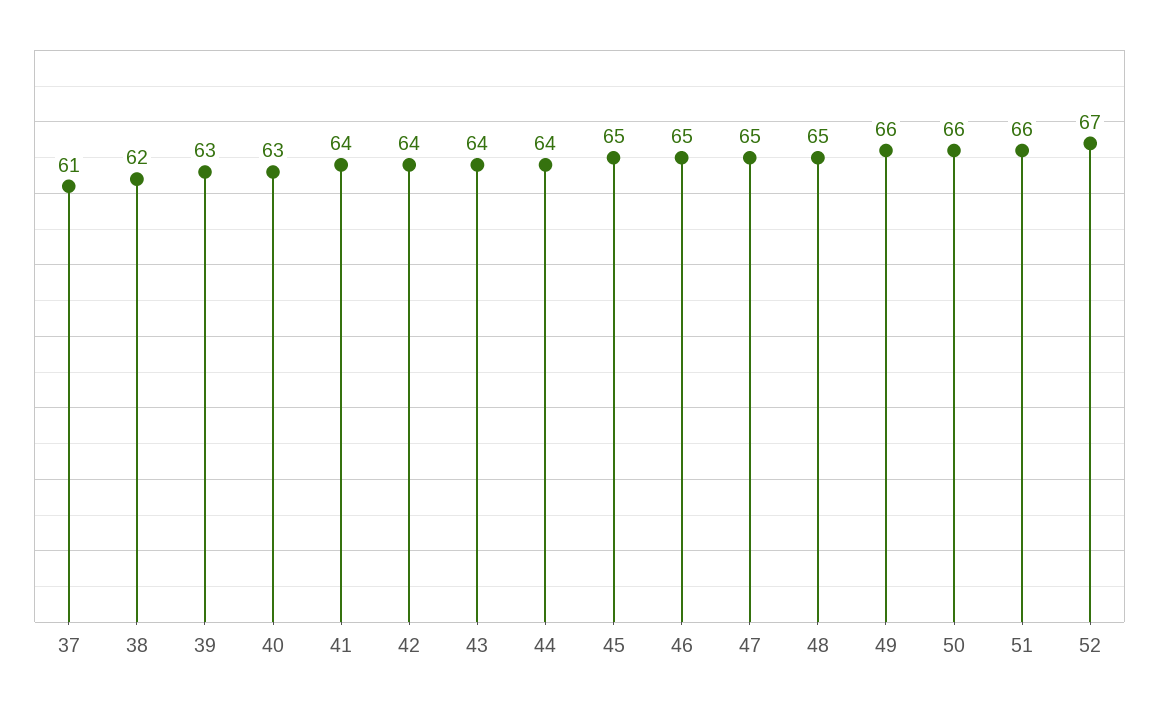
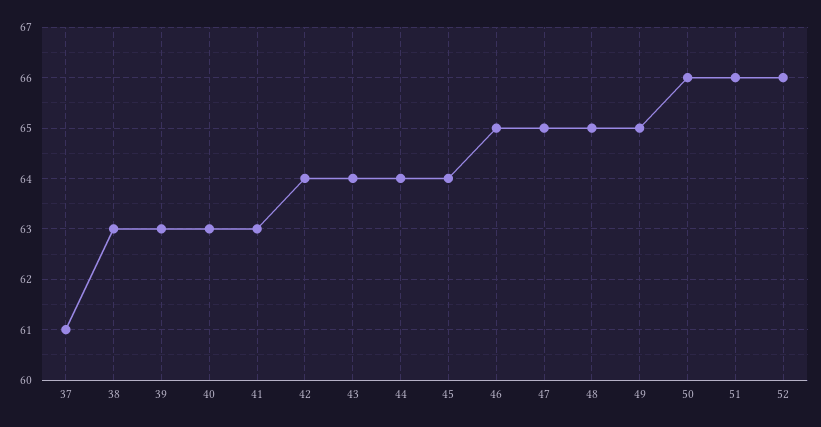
  {
    "37": 61,
-   "38": 62,
+   "38": 63,
    "39": 63,
    "40": 63,
-   "41": 64,
+   "41": 63,
    "42": 64,
    "43": 64,
    "44": 64,
-   "45": 65,
+   "45": 64,
    "46": 65,
    "47": 65,
    "48": 65,
-   "49": 66,
+   "49": 65,
    "50": 66,
    "51": 66,
-   "52": 67
+   "52": 66
  }

